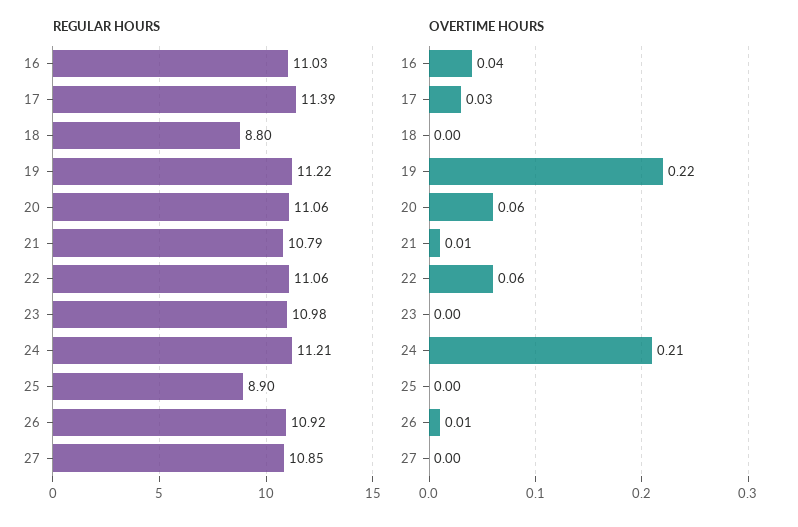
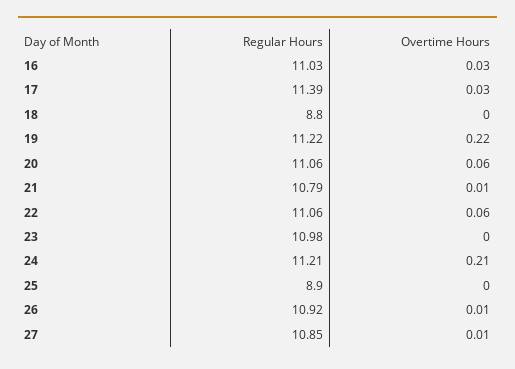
  {
    "REGULAR HOURS": {
      "16": 11.03,
      "17": 11.39,
      "18": 8.8,
      "19": 11.22,
      "20": 11.06,
      "21": 10.79,
      "22": 11.06,
      "23": 10.98,
      "24": 11.21,
      "25": 8.9,
      "26": 10.92,
      "27": 10.85
    },
    "OVERTIME HOURS": {
-     "16": 0.04,
+     "16": 0.03,
      "17": 0.03,
      "18": 0,
      "19": 0.22,
      "20": 0.06,
      "21": 0.01,
      "22": 0.06,
      "23": 0,
      "24": 0.21,
      "25": 0,
      "26": 0.01,
-     "27": 0
+     "27": 0.01
    }
  }

